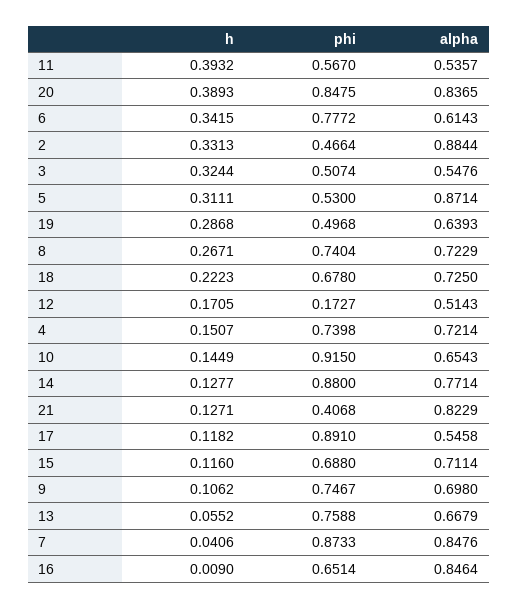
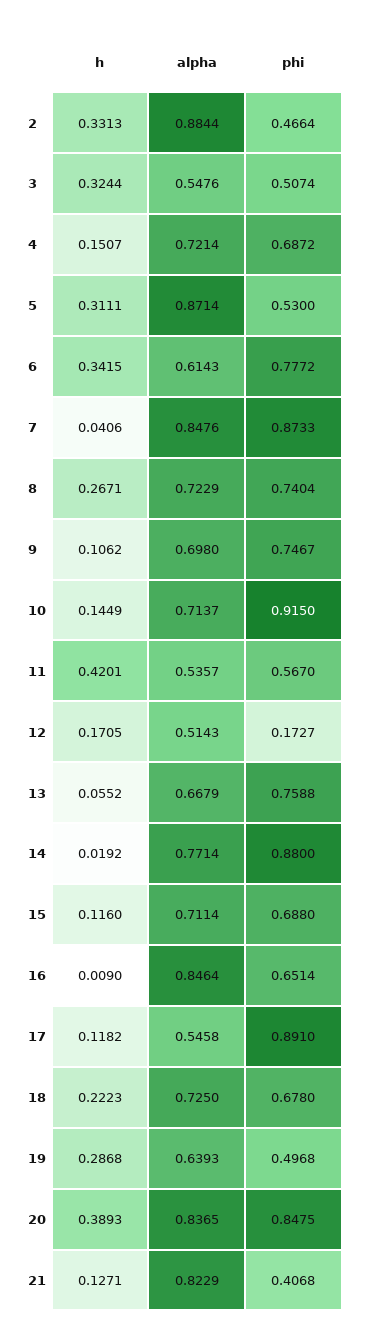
  {
    "h": {
-     "11": 0.3932,
+     "11": 0.4201,
      "20": 0.3893,
      "6": 0.3415,
      "2": 0.3313,
      "3": 0.3244,
      "5": 0.3111,
      "19": 0.2868,
      "8": 0.2671,
      "18": 0.2223,
      "12": 0.1705,
      "4": 0.1507,
      "10": 0.1449,
-     "14": 0.1277,
+     "14": 0.0192,
      "21": 0.1271,
      "17": 0.1182,
      "15": 0.116,
      "9": 0.1062,
      "13": 0.0552,
      "7": 0.0406,
      "16": 0.009
    },
    "phi": {
      "11": 0.567,
      "20": 0.8475,
      "6": 0.7772,
      "2": 0.4664,
      "3": 0.5074,
      "5": 0.53,
      "19": 0.4968,
      "8": 0.7404,
      "18": 0.678,
      "12": 0.1727,
-     "4": 0.7398,
+     "4": 0.6872,
      "10": 0.915,
      "14": 0.88,
      "21": 0.4068,
      "17": 0.891,
      "15": 0.688,
      "9": 0.7467,
      "13": 0.7588,
      "7": 0.8733,
      "16": 0.6514
    },
    "alpha": {
      "11": 0.5357,
      "20": 0.8365,
      "6": 0.6143,
      "2": 0.8844,
      "3": 0.5476,
      "5": 0.8714,
      "19": 0.6393,
      "8": 0.7229,
      "18": 0.725,
      "12": 0.5143,
      "4": 0.7214,
-     "10": 0.6543,
+     "10": 0.7137,
      "14": 0.7714,
      "21": 0.8229,
      "17": 0.5458,
      "15": 0.7114,
      "9": 0.698,
      "13": 0.6679,
      "7": 0.8476,
      "16": 0.8464
    }
  }

